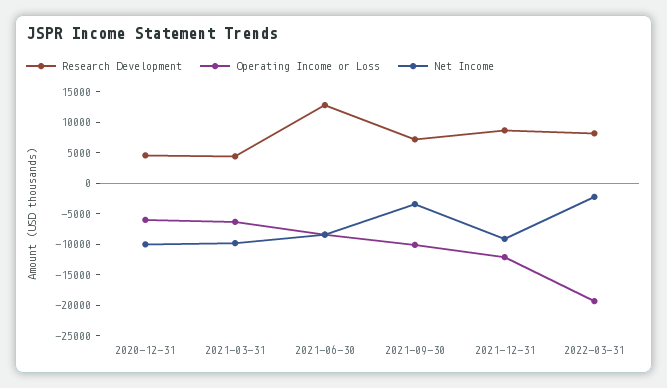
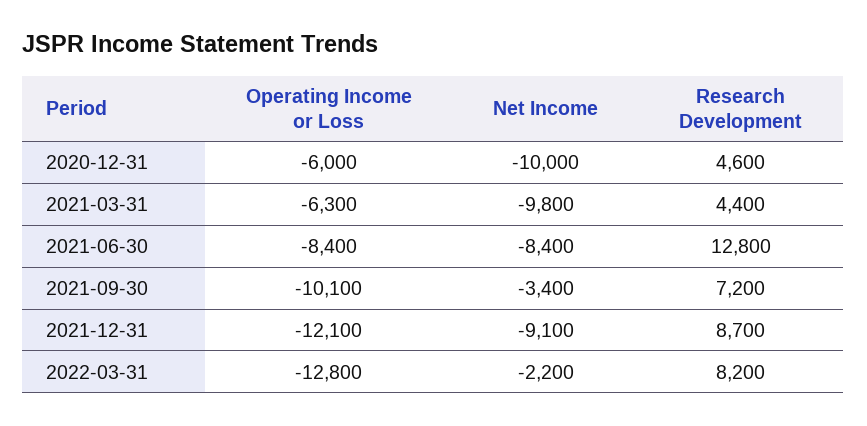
  {
    "Research Development": {
      "2020-12-31": 4600,
      "2021-03-31": 4400,
      "2021-06-30": 12800,
      "2021-09-30": 7200,
      "2021-12-31": 8700,
      "2022-03-31": 8200
    },
    "Operating Income or Loss": {
      "2020-12-31": -6000,
      "2021-03-31": -6300,
      "2021-06-30": -8400,
      "2021-09-30": -10100,
      "2021-12-31": -12100,
-     "2022-03-31": -20000
+     "2022-03-31": -12800
    },
    "Net Income": {
      "2020-12-31": -10000,
      "2021-03-31": -9800,
      "2021-06-30": -8400,
      "2021-09-30": -3400,
      "2021-12-31": -9100,
      "2022-03-31": -2200
    }
  }

